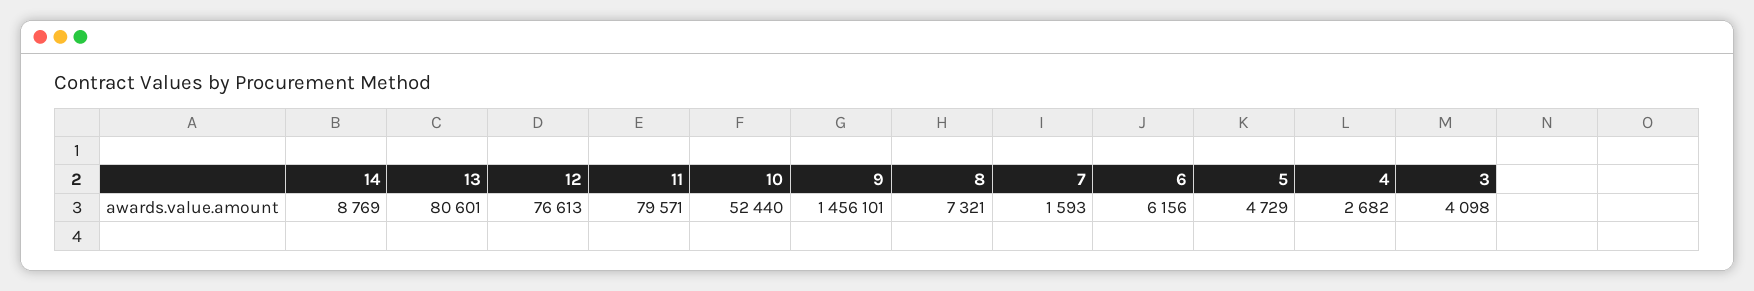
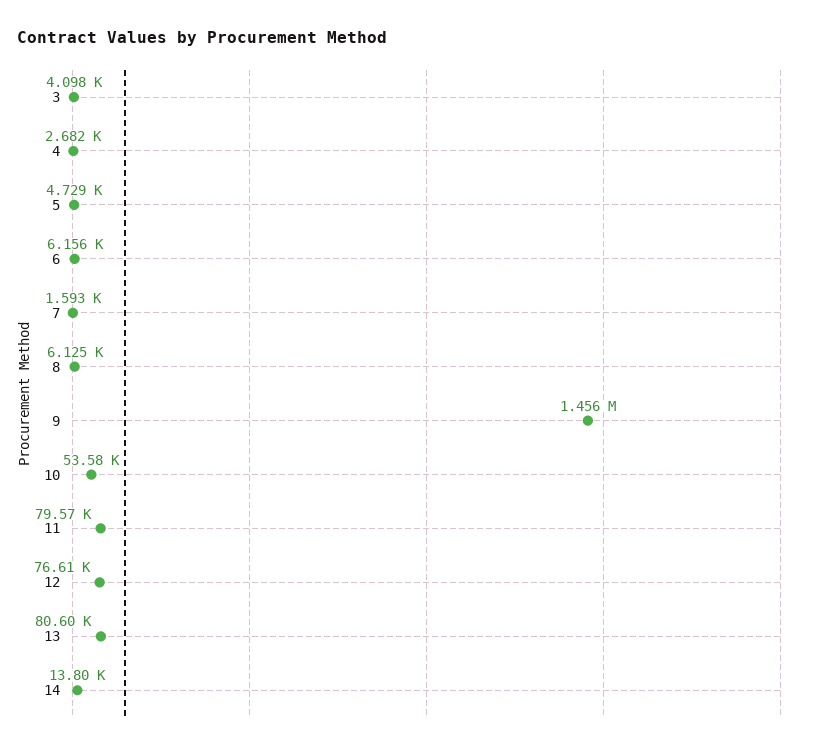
  {
-   "14": 8769,
+   "14": 13800,
    "13": 80601,
    "12": 76613,
    "11": 79571,
-   "10": 52440,
+   "10": 53580,
    "9": 1456101,
-   "8": 7321,
+   "8": 6125,
    "7": 1593,
    "6": 6156,
    "5": 4729,
    "4": 2682,
    "3": 4098
  }

